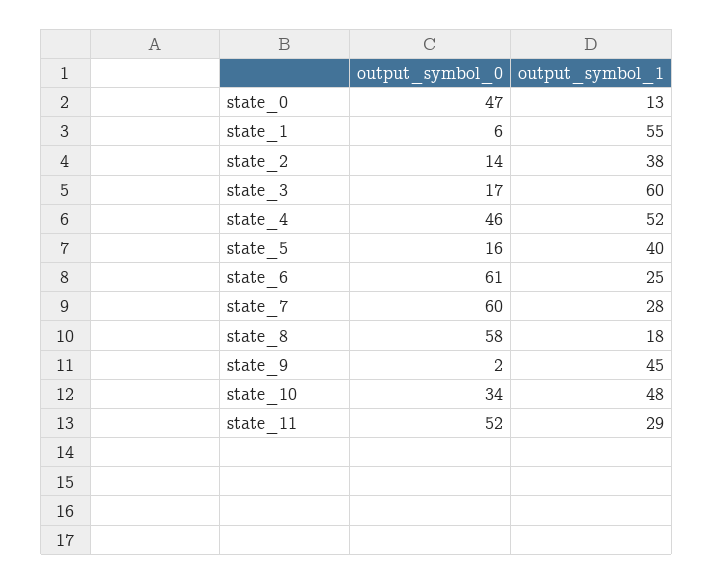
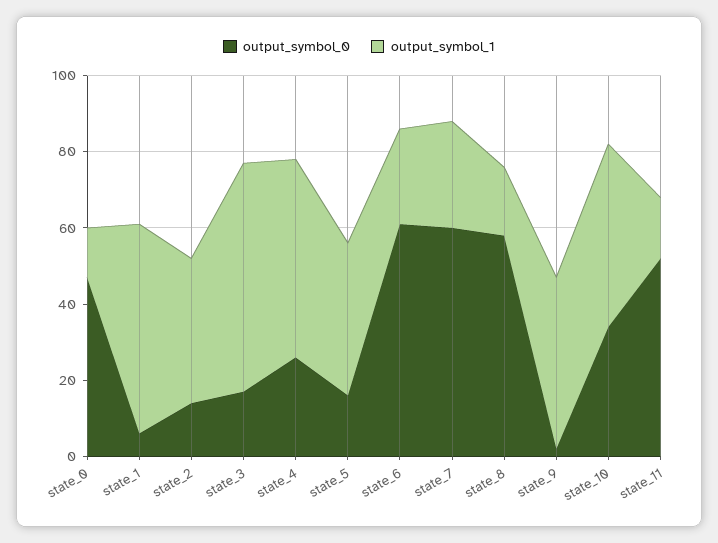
  {
    "output_symbol_0": {
      "state_0": 47,
      "state_1": 6,
      "state_2": 14,
      "state_3": 17,
-     "state_4": 46,
+     "state_4": 25,
      "state_5": 16,
      "state_6": 61,
      "state_7": 60,
      "state_8": 58,
      "state_9": 2,
      "state_10": 34,
      "state_11": 52
    },
    "output_symbol_1": {
      "state_0": 13,
      "state_1": 55,
      "state_2": 38,
      "state_3": 60,
      "state_4": 52,
      "state_5": 40,
      "state_6": 25,
      "state_7": 28,
      "state_8": 18,
      "state_9": 45,
      "state_10": 48,
-     "state_11": 29
+     "state_11": 15
    }
  }

